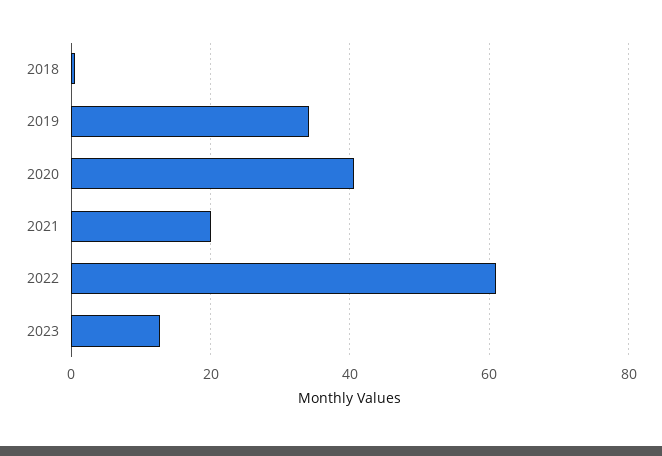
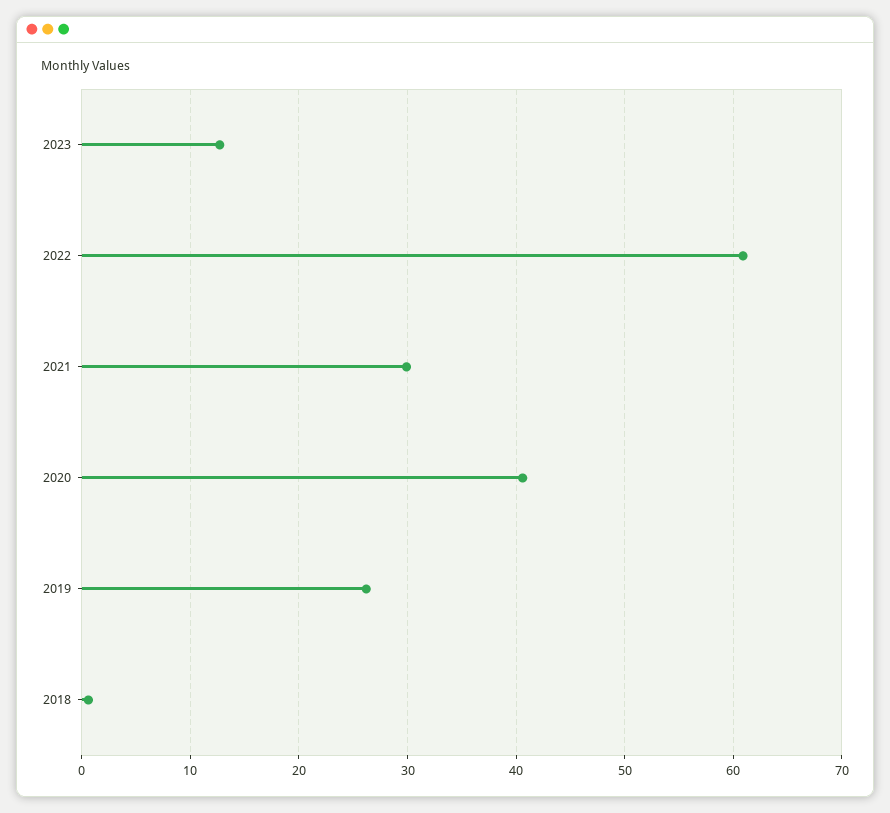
  {
    "2018": 1,
-   "2019": 34,
+   "2019": 26,
    "2020": 41,
-   "2021": 20,
+   "2021": 30,
    "2022": 61,
    "2023": 13
  }

